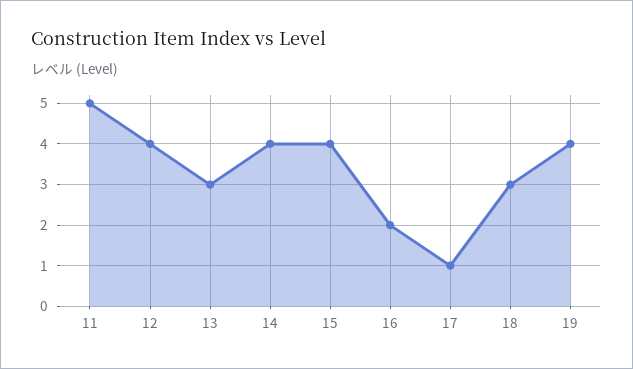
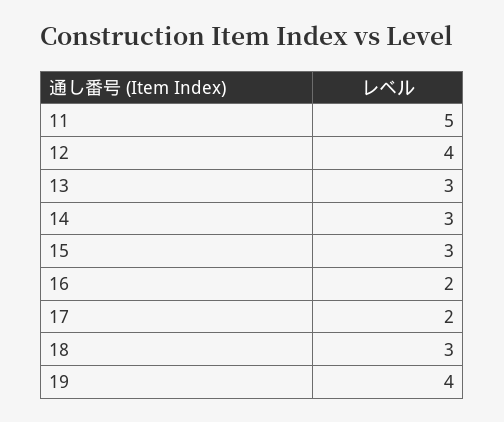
  {
    "11": 5,
    "12": 4,
    "13": 3,
-   "14": 4,
+   "14": 3,
-   "15": 4,
+   "15": 3,
    "16": 2,
-   "17": 1,
+   "17": 2,
    "18": 3,
    "19": 4
  }

